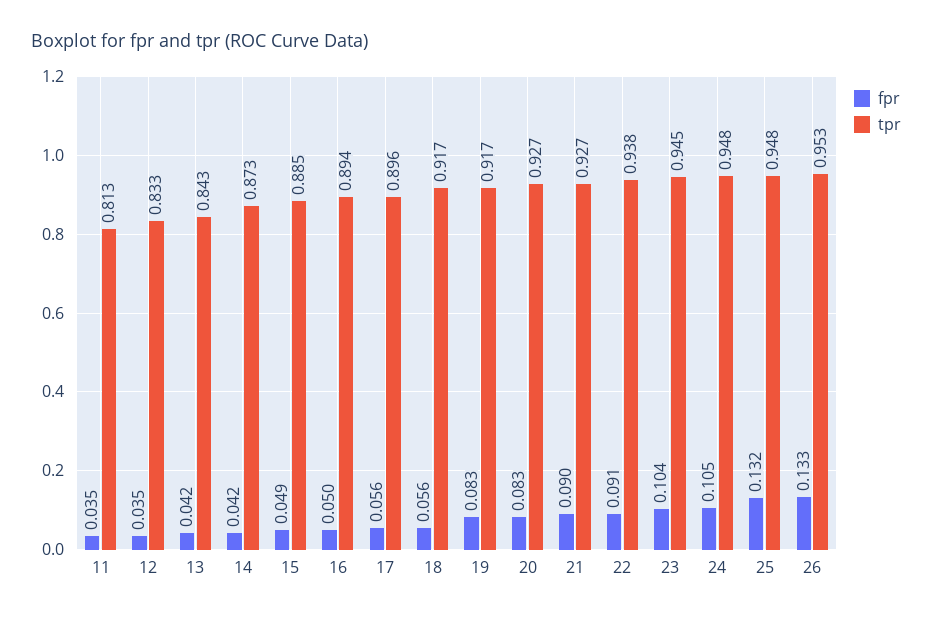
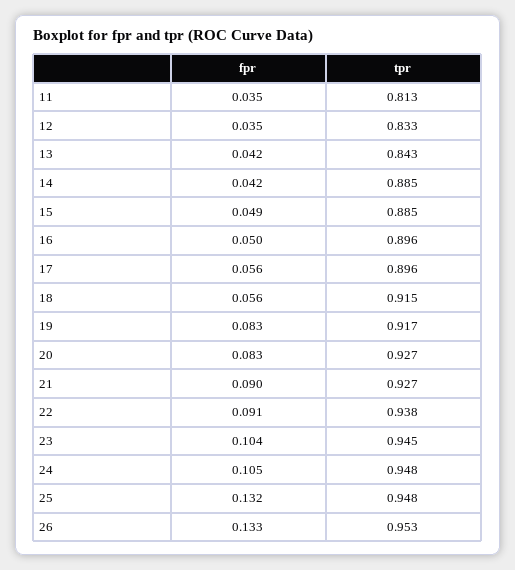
  {
    "fpr": {
      "11": 0.035,
      "12": 0.035,
      "13": 0.042,
      "14": 0.042,
      "15": 0.049,
      "16": 0.05,
      "17": 0.056,
      "18": 0.056,
      "19": 0.083,
      "20": 0.083,
      "21": 0.09,
      "22": 0.091,
      "23": 0.104,
      "24": 0.105,
      "25": 0.132,
      "26": 0.133
    },
    "tpr": {
      "11": 0.813,
      "12": 0.833,
      "13": 0.843,
-     "14": 0.873,
+     "14": 0.885,
      "15": 0.885,
-     "16": 0.894,
+     "16": 0.896,
      "17": 0.896,
-     "18": 0.917,
+     "18": 0.915,
      "19": 0.917,
      "20": 0.927,
      "21": 0.927,
      "22": 0.938,
      "23": 0.945,
      "24": 0.948,
      "25": 0.948,
      "26": 0.953
    }
  }

